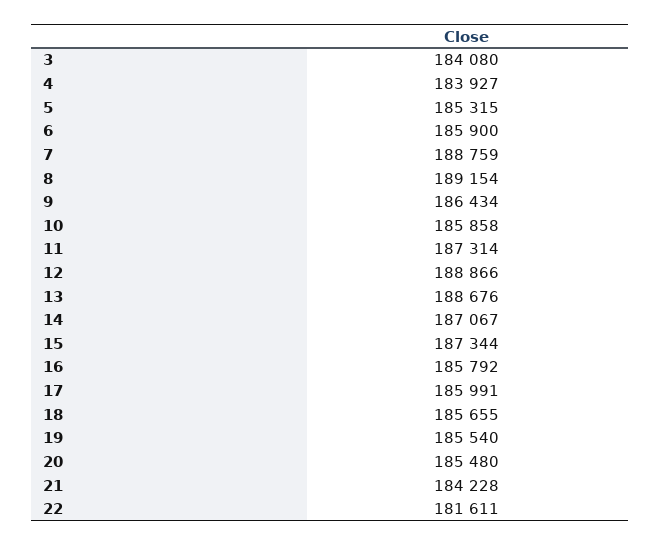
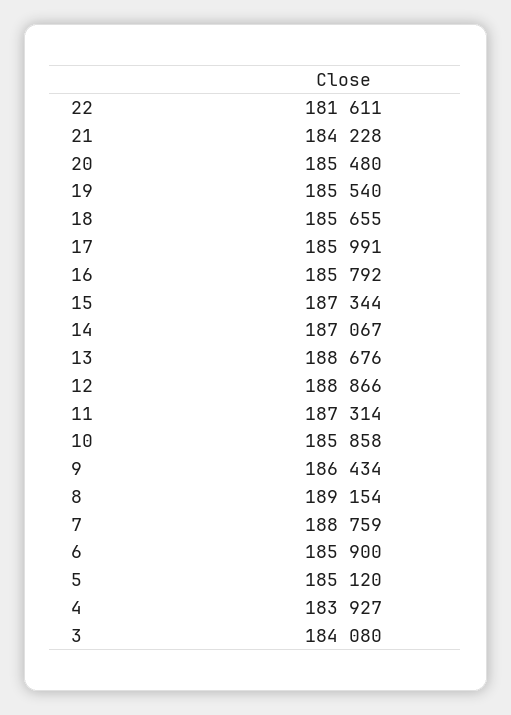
  {
    "3": 184080,
    "4": 183927,
-   "5": 185315,
+   "5": 185120,
    "6": 185900,
    "7": 188759,
    "8": 189154,
    "9": 186434,
    "10": 185858,
    "11": 187314,
    "12": 188866,
    "13": 188676,
    "14": 187067,
    "15": 187344,
    "16": 185792,
    "17": 185991,
    "18": 185655,
    "19": 185540,
    "20": 185480,
    "21": 184228,
    "22": 181611
  }

